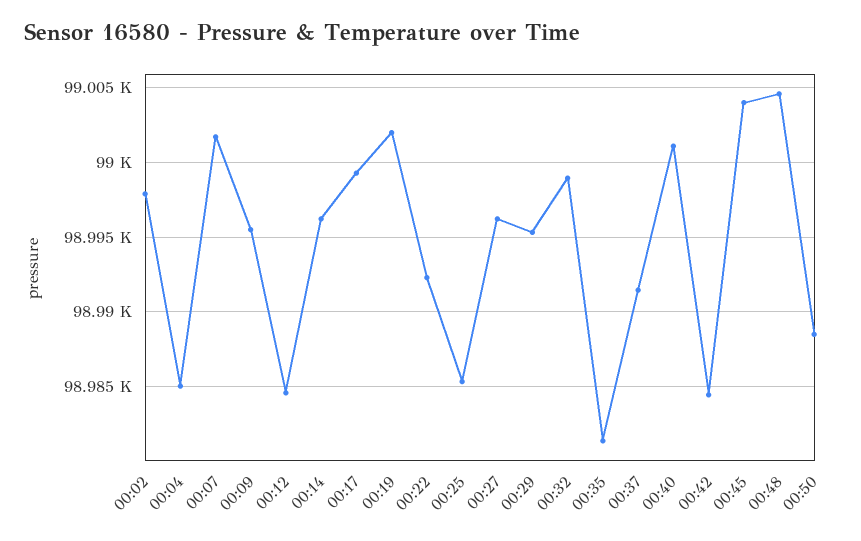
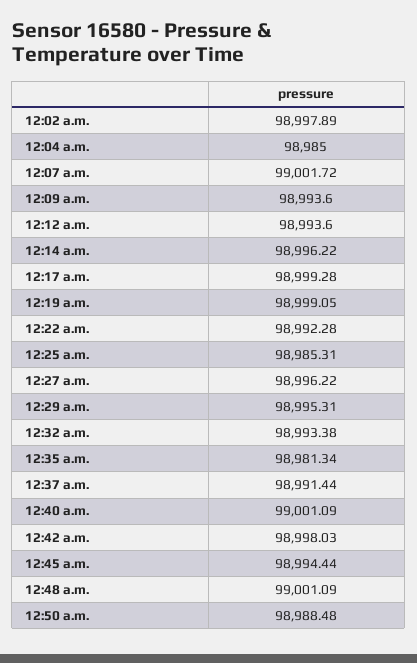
  {
    "00:02": 98997.89,
    "00:04": 98985,
    "00:07": 99001.72,
-   "00:09": 98995.5,
+   "00:09": 98993.6,
-   "00:12": 98984.5,
+   "00:12": 98993.6,
    "00:14": 98996.22,
    "00:17": 98999.28,
-   "00:19": 99002,
+   "00:19": 98999.05,
    "00:22": 98992.28,
    "00:25": 98985.31,
    "00:27": 98996.22,
    "00:29": 98995.31,
-   "00:32": 98999,
+   "00:32": 98993.38,
    "00:35": 98981.34,
    "00:37": 98991.44,
    "00:40": 99001.09,
-   "00:42": 98984.5,
+   "00:42": 98998.03,
-   "00:45": 99004,
+   "00:45": 98994.44,
-   "00:48": 99004.5,
+   "00:48": 99001.09,
    "00:50": 98988.48
  }

